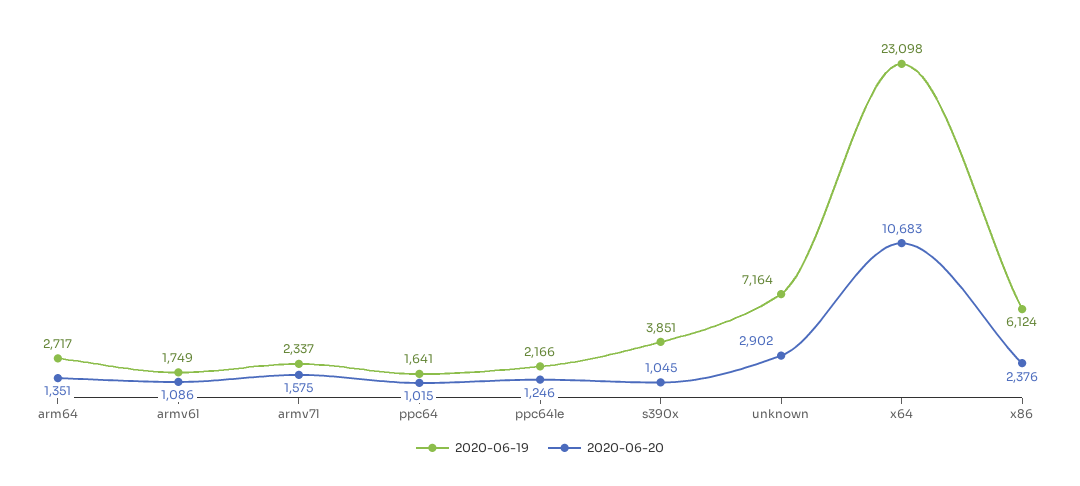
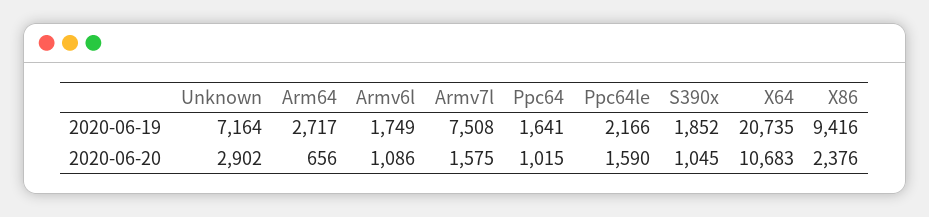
  {
    "2020-06-19": {
      "arm64": 2717,
      "armv6l": 1749,
-     "armv7l": 2337,
+     "armv7l": 7508,
      "ppc64": 1641,
      "ppc64le": 2166,
-     "s390x": 3851,
+     "s390x": 1852,
      "unknown": 7164,
-     "x64": 23098,
+     "x64": 20735,
-     "x86": 6124
+     "x86": 9416
    },
    "2020-06-20": {
-     "arm64": 1351,
+     "arm64": 656,
      "armv6l": 1086,
      "armv7l": 1575,
      "ppc64": 1015,
-     "ppc64le": 1246,
+     "ppc64le": 1590,
      "s390x": 1045,
      "unknown": 2902,
      "x64": 10683,
      "x86": 2376
    }
  }

